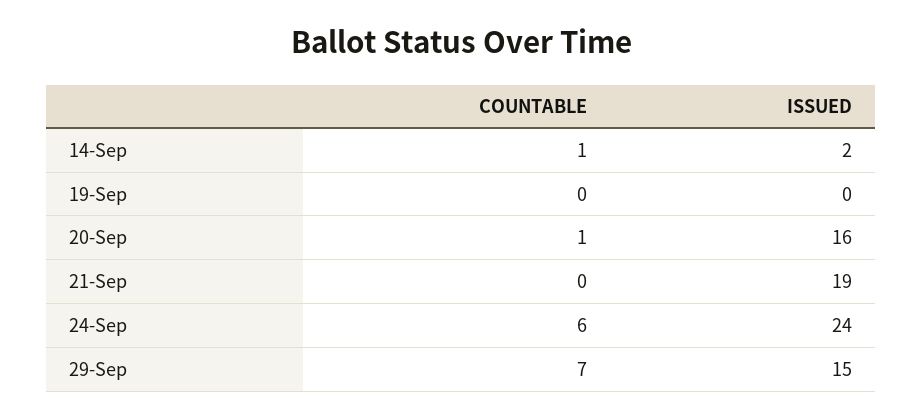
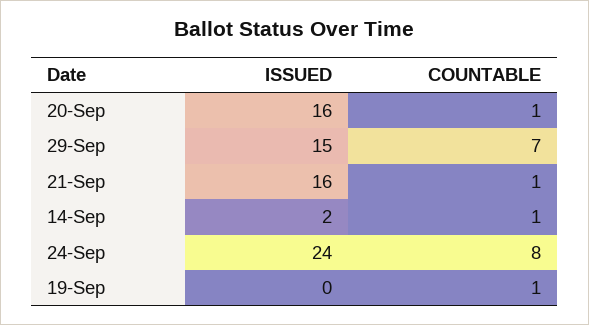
  {
    "COUNTABLE": {
      "14-Sep": 1,
-     "19-Sep": 0,
+     "19-Sep": 1,
      "20-Sep": 1,
-     "21-Sep": 0,
+     "21-Sep": 1,
-     "24-Sep": 6,
+     "24-Sep": 8,
      "29-Sep": 7
    },
    "ISSUED": {
      "14-Sep": 2,
      "19-Sep": 0,
      "20-Sep": 16,
-     "21-Sep": 19,
+     "21-Sep": 16,
      "24-Sep": 24,
      "29-Sep": 15
    }
  }

